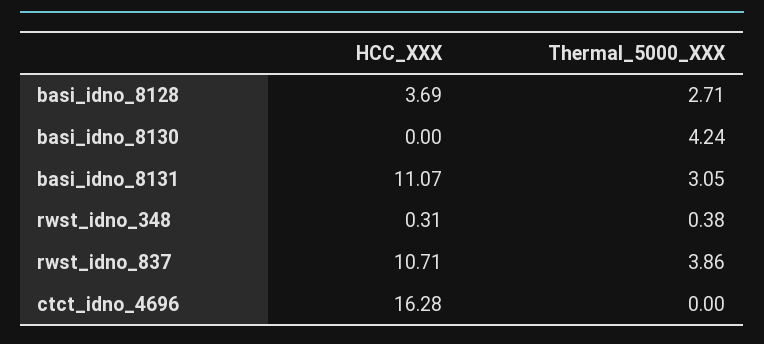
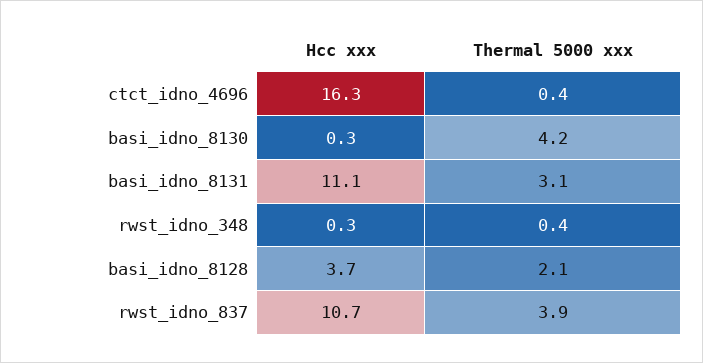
  {
    "HCC_XXX": {
      "basi_idno_8128": 3.69,
-     "basi_idno_8130": 0,
+     "basi_idno_8130": 0.3,
      "basi_idno_8131": 11.07,
      "rwst_idno_348": 0.31,
      "rwst_idno_837": 10.71,
      "ctct_idno_4696": 16.28
    },
    "Thermal_5000_XXX": {
-     "basi_idno_8128": 2.71,
+     "basi_idno_8128": 2.1,
      "basi_idno_8130": 4.24,
      "basi_idno_8131": 3.05,
      "rwst_idno_348": 0.38,
      "rwst_idno_837": 3.86,
-     "ctct_idno_4696": 0
+     "ctct_idno_4696": 0.4
    }
  }

